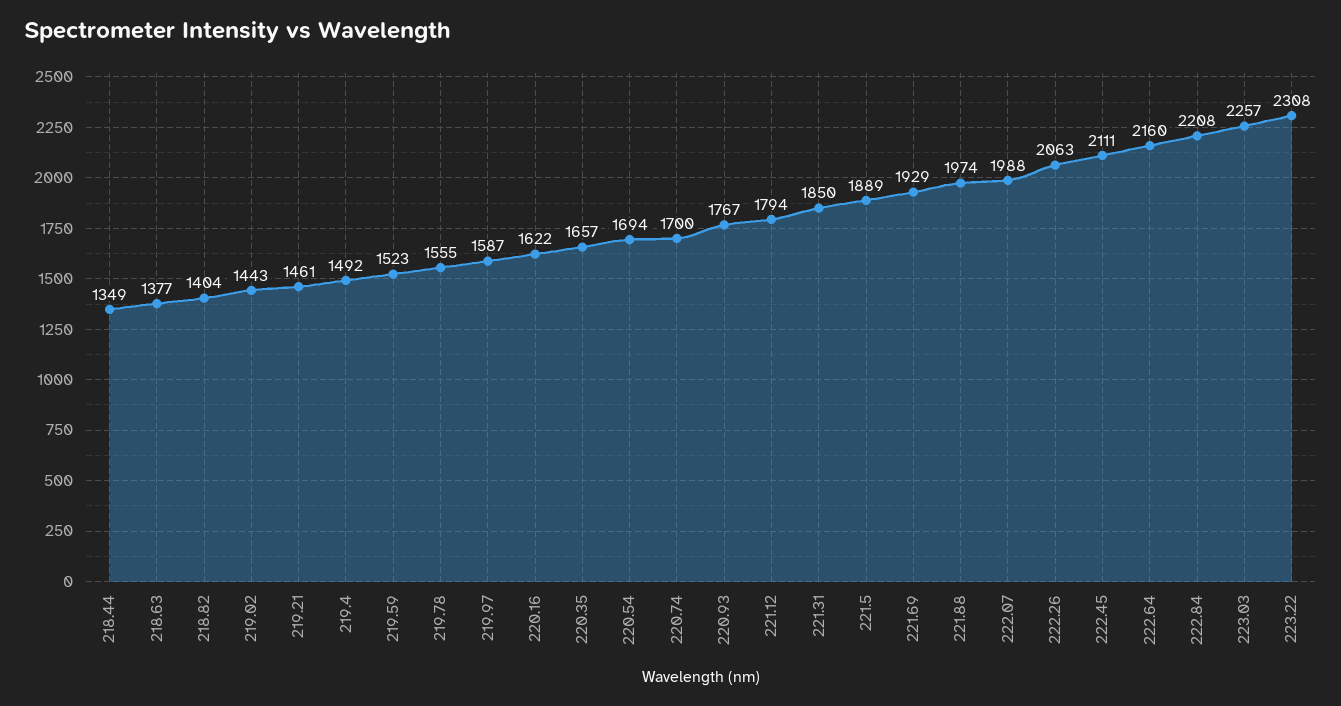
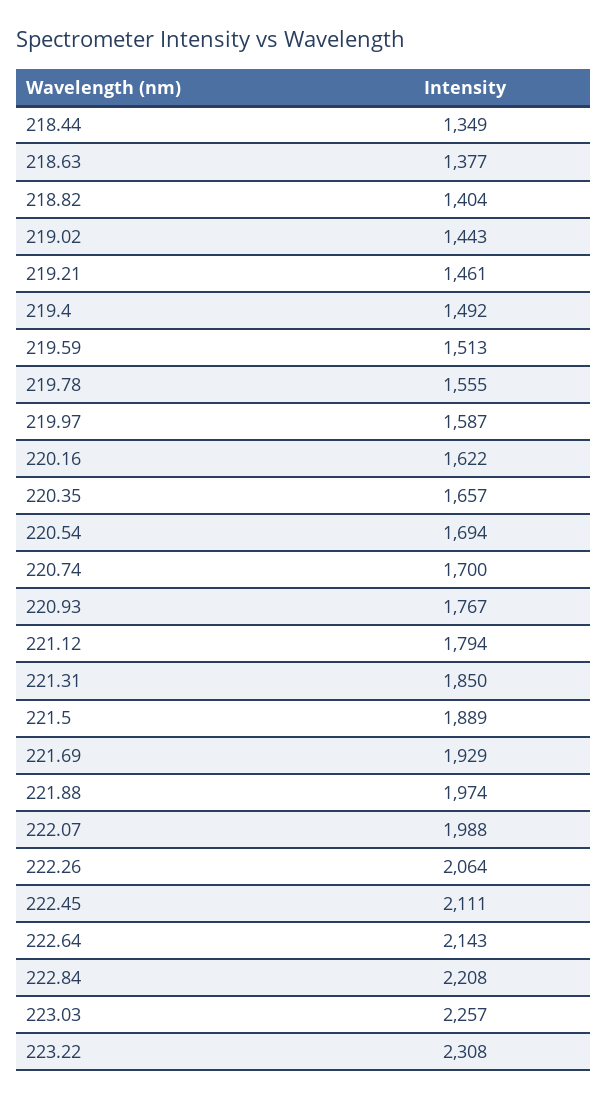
  {
    "218.44": 1349,
    "218.63": 1377,
    "218.82": 1404,
    "219.02": 1443,
    "219.21": 1461,
    "219.4": 1492,
-   "219.59": 1523,
+   "219.59": 1513,
    "219.78": 1555,
    "219.97": 1587,
    "220.16": 1622,
    "220.35": 1657,
    "220.54": 1694,
    "220.74": 1700,
    "220.93": 1767,
    "221.12": 1794,
    "221.31": 1850,
    "221.5": 1889,
    "221.69": 1929,
    "221.88": 1974,
    "222.07": 1988,
-   "222.26": 2063,
+   "222.26": 2064,
    "222.45": 2111,
-   "222.64": 2160,
+   "222.64": 2143,
    "222.84": 2208,
    "223.03": 2257,
    "223.22": 2308
  }

